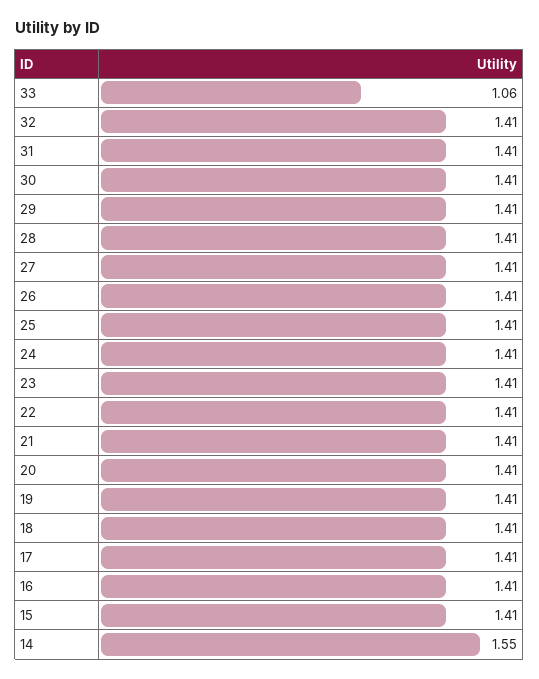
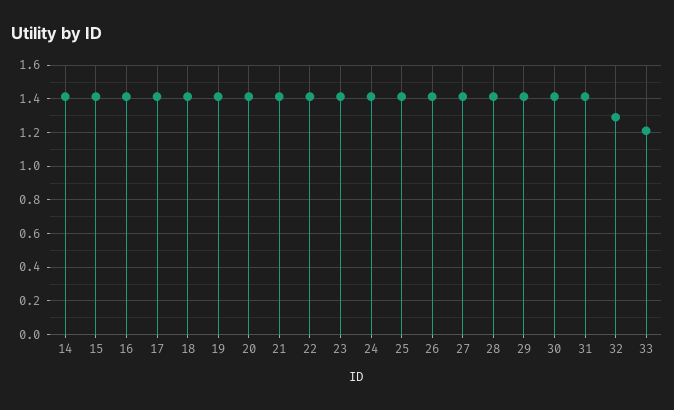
  {
-   "33": 1.06,
+   "33": 1.2,
-   "32": 1.41,
+   "32": 1.3,
    "31": 1.41,
    "30": 1.41,
    "29": 1.41,
    "28": 1.41,
    "27": 1.41,
    "26": 1.41,
    "25": 1.41,
    "24": 1.41,
    "23": 1.41,
    "22": 1.41,
    "21": 1.41,
    "20": 1.41,
    "19": 1.41,
    "18": 1.41,
    "17": 1.41,
    "16": 1.41,
    "15": 1.41,
-   "14": 1.55
+   "14": 1.4
  }

